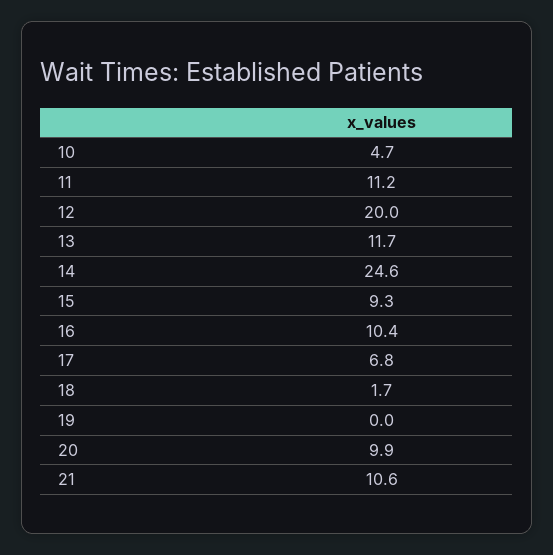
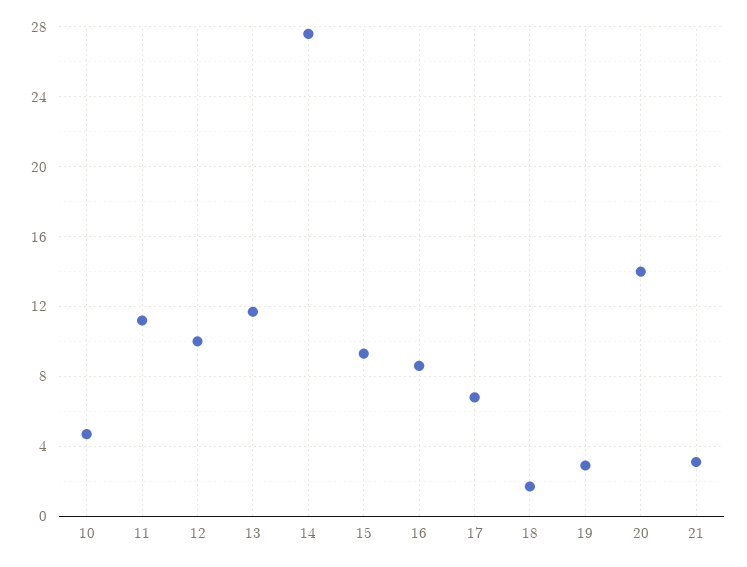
  {
    "10": 4.7,
    "11": 11.2,
-   "12": 20,
+   "12": 10,
    "13": 11.7,
-   "14": 24.6,
+   "14": 27.5,
    "15": 9.3,
-   "16": 10.4,
+   "16": 8.5,
    "17": 6.8,
    "18": 1.7,
-   "19": 0,
+   "19": 3,
-   "20": 9.9,
+   "20": 14,
-   "21": 10.6
+   "21": 3
  }

